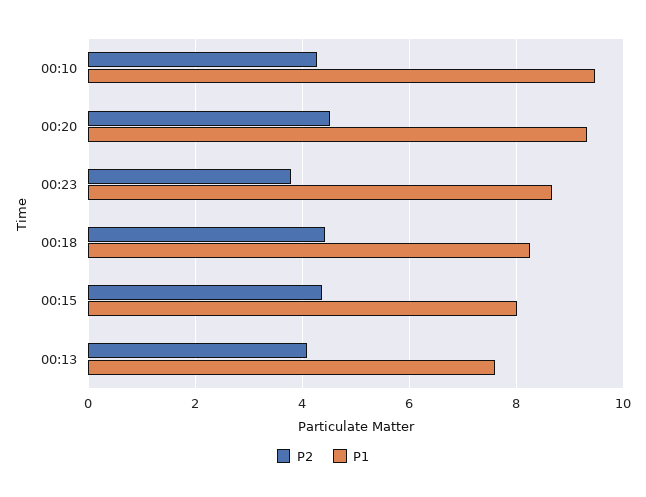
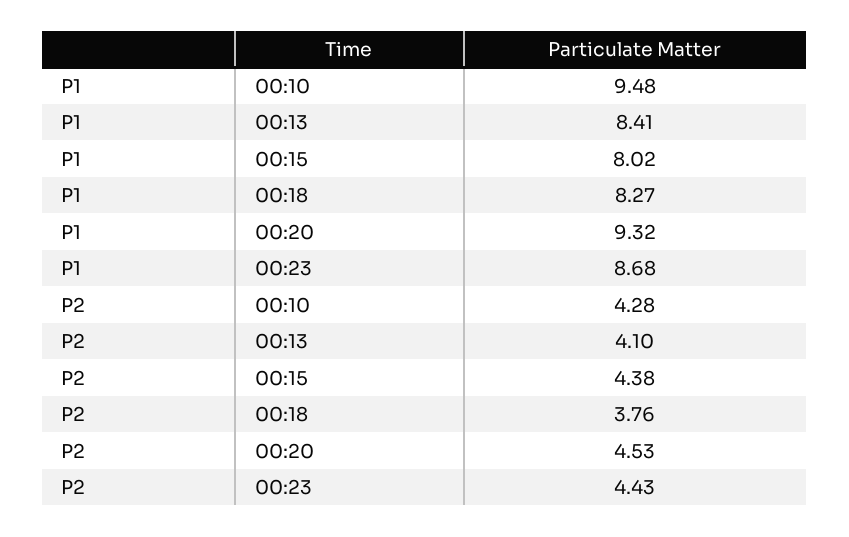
  {
    "P2": {
      "00:10": 4.28,
      "00:20": 4.53,
-     "00:23": 3.8,
+     "00:23": 4.43,
-     "00:18": 4.4,
+     "00:18": 3.76,
      "00:15": 4.38,
      "00:13": 4.1
    },
    "P1": {
      "00:10": 9.48,
      "00:20": 9.32,
      "00:23": 8.68,
      "00:18": 8.27,
      "00:15": 8.02,
-     "00:13": 7.6
+     "00:13": 8.41
    }
  }

